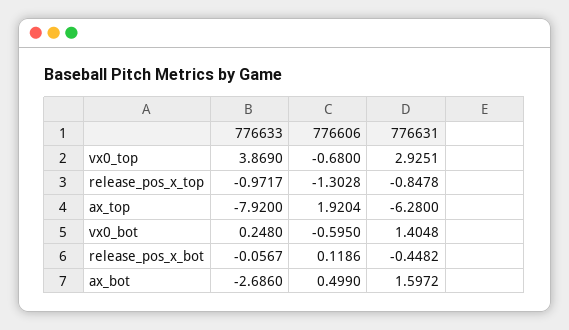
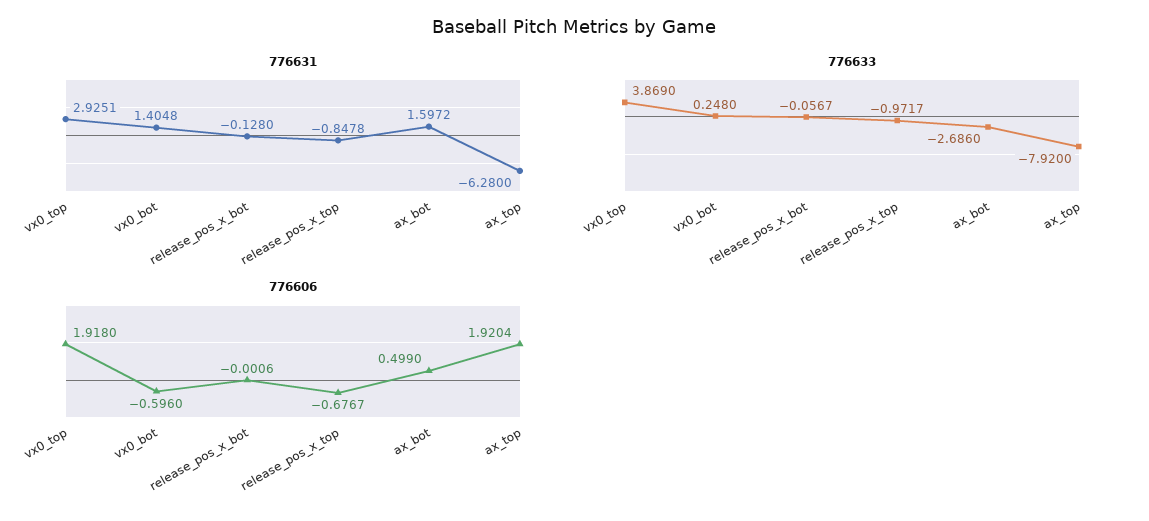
  {
    "776633": {
      "vx0_top": 3.869,
      "release_pos_x_top": -0.9717,
      "ax_top": -7.92,
      "vx0_bot": 0.248,
      "release_pos_x_bot": -0.0567,
      "ax_bot": -2.686
    },
    "776606": {
-     "vx0_top": -0.68,
+     "vx0_top": 1.918,
-     "release_pos_x_top": -1.3028,
+     "release_pos_x_top": -0.6767,
      "ax_top": 1.9204,
-     "vx0_bot": -0.595,
+     "vx0_bot": -0.596,
-     "release_pos_x_bot": 0.1186,
+     "release_pos_x_bot": -0.0006,
      "ax_bot": 0.499
    },
    "776631": {
      "vx0_top": 2.9251,
      "release_pos_x_top": -0.8478,
      "ax_top": -6.28,
      "vx0_bot": 1.4048,
-     "release_pos_x_bot": -0.4482,
+     "release_pos_x_bot": -0.128,
      "ax_bot": 1.5972
    }
  }

